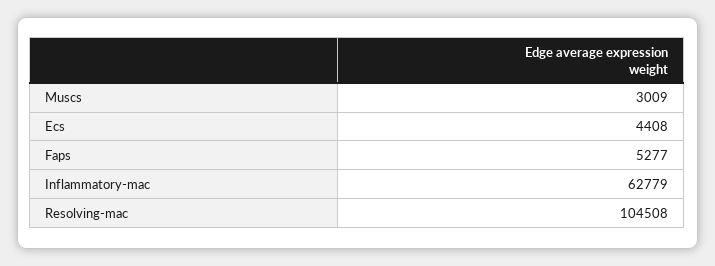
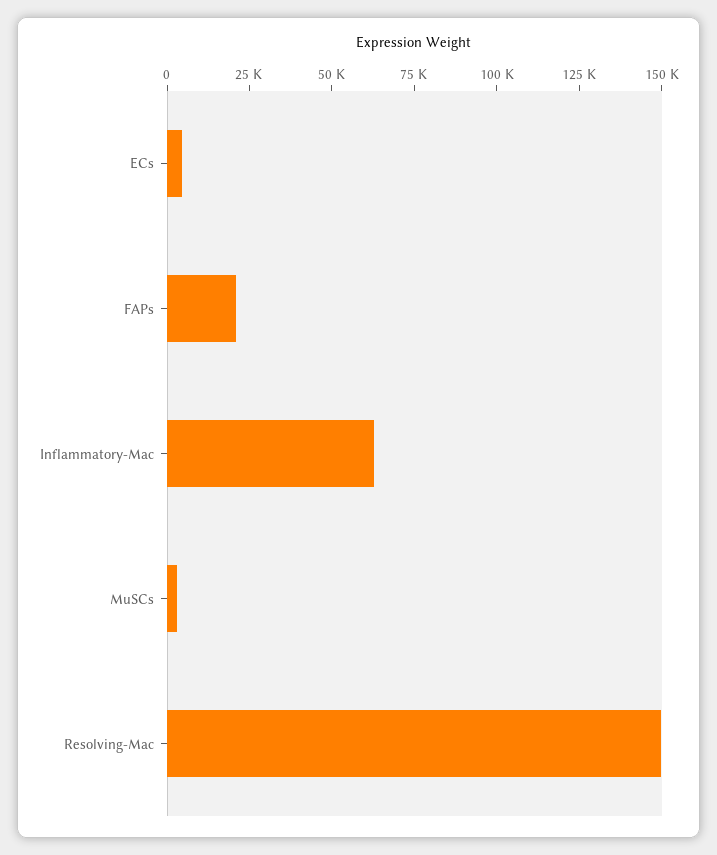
  {
    "Muscs": 3009,
    "Ecs": 4408,
-   "Faps": 5277,
+   "Faps": 20000,
    "Inflammatory-mac": 62779,
-   "Resolving-mac": 104508
+   "Resolving-mac": 150000
  }

